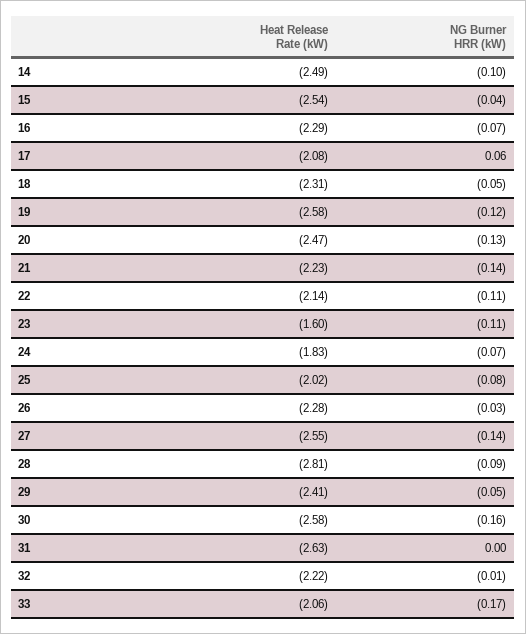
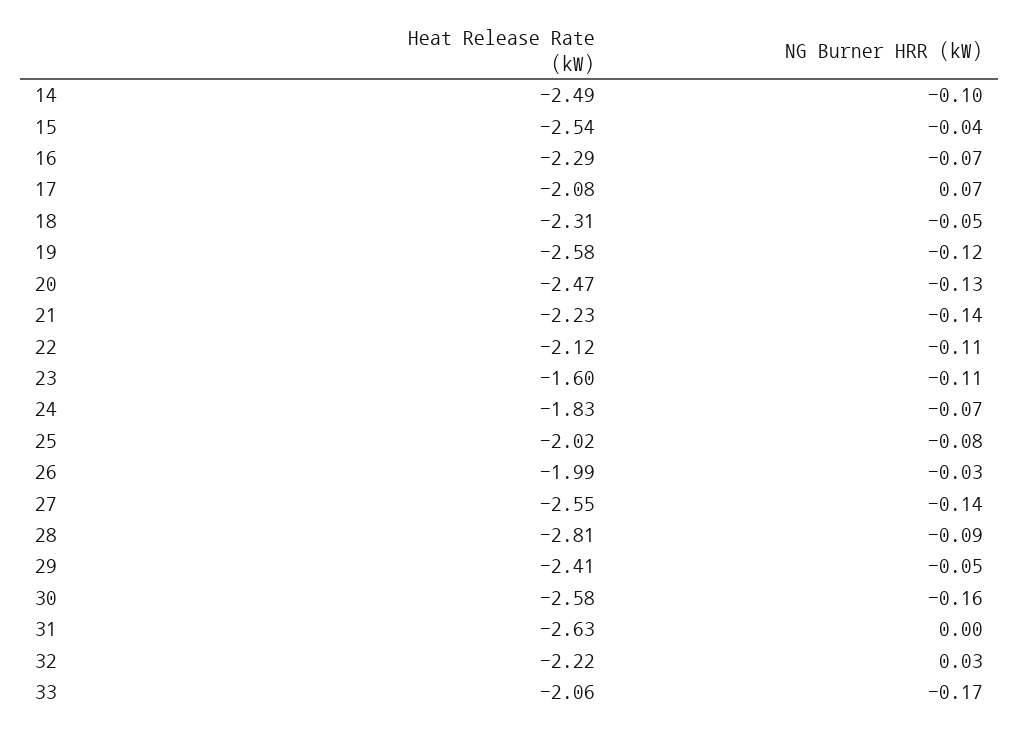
  {
    "Heat Release Rate (kW)": {
      "14": -2.49,
      "15": -2.54,
      "16": -2.29,
      "17": -2.08,
      "18": -2.31,
      "19": -2.58,
      "20": -2.47,
      "21": -2.23,
-     "22": -2.14,
+     "22": -2.12,
      "23": -1.6,
      "24": -1.83,
      "25": -2.02,
-     "26": -2.28,
+     "26": -1.99,
      "27": -2.55,
      "28": -2.81,
      "29": -2.41,
      "30": -2.58,
      "31": -2.63,
      "32": -2.22,
      "33": -2.06
    },
    "NG Burner HRR (kW)": {
      "14": -0.1,
      "15": -0.04,
      "16": -0.07,
-     "17": 0.06,
+     "17": 0.07,
      "18": -0.05,
      "19": -0.12,
      "20": -0.13,
      "21": -0.14,
      "22": -0.11,
      "23": -0.11,
      "24": -0.07,
      "25": -0.08,
      "26": -0.03,
      "27": -0.14,
      "28": -0.09,
      "29": -0.05,
      "30": -0.16,
      "31": 0,
-     "32": -0.01,
+     "32": 0.03,
      "33": -0.17
    }
  }

